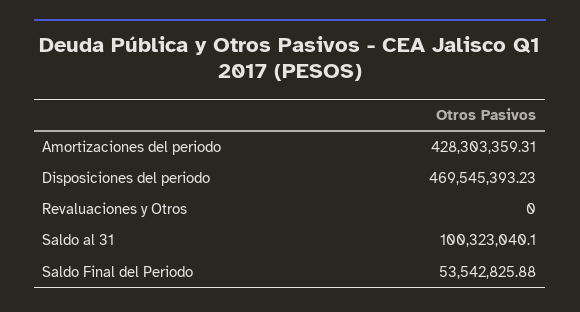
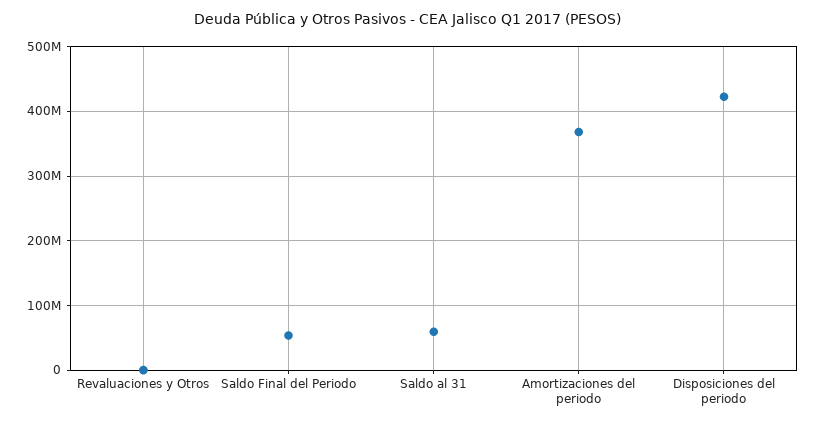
  {
-   "Amortizaciones del periodo": 428303359.31,
+   "Amortizaciones del periodo": 370000000,
-   "Disposiciones del periodo": 469545393.23,
+   "Disposiciones del periodo": 420000000,
    "Revaluaciones y Otros": 0,
-   "Saldo al 31": 100323040.1,
+   "Saldo al 31": 60000000,
    "Saldo Final del Periodo": 53542825.88
  }

